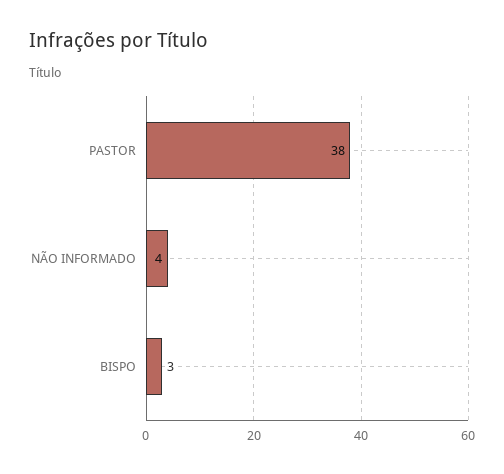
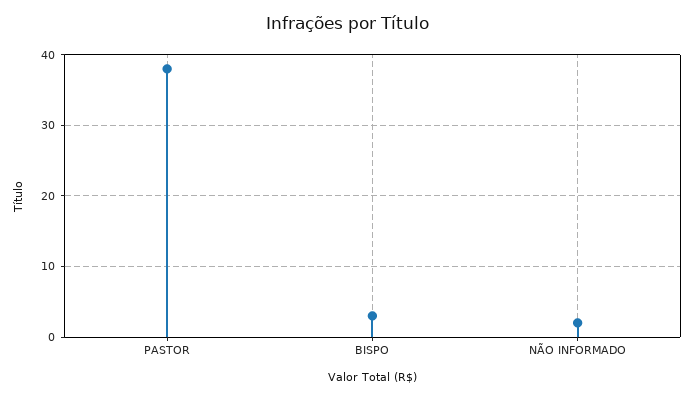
  {
    "PASTOR": 38,
-   "NÃO INFORMADO": 4,
+   "NÃO INFORMADO": 2,
    "BISPO": 3
  }

